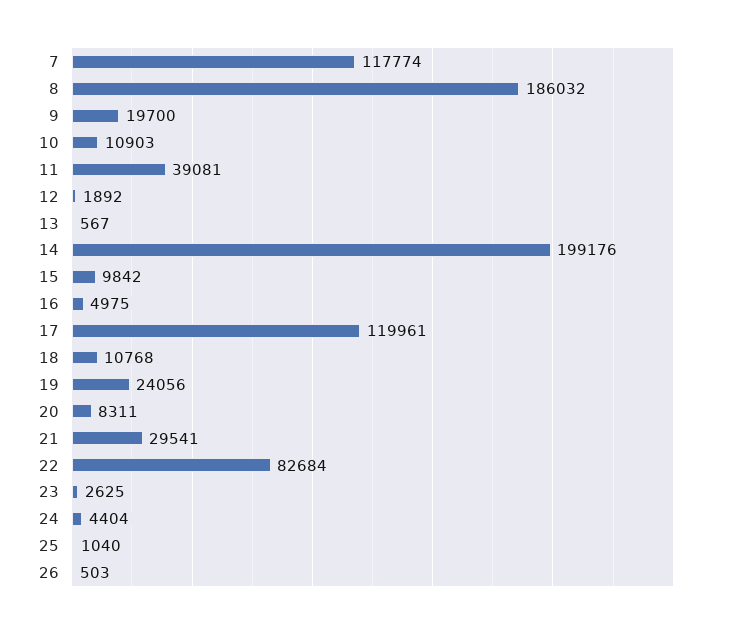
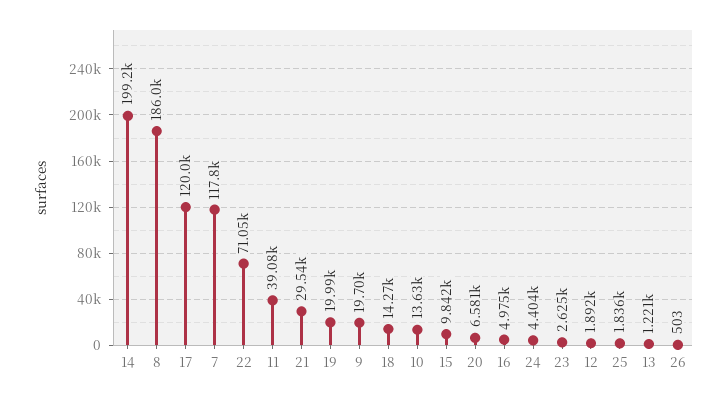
  {
    "7": 117774,
    "8": 186032,
    "9": 19700,
-   "10": 10903,
+   "10": 13630,
    "11": 39081,
    "12": 1892,
-   "13": 567,
+   "13": 1221,
    "14": 199176,
    "15": 9842,
    "16": 4975,
    "17": 119961,
-   "18": 10768,
+   "18": 14270,
-   "19": 24056,
+   "19": 19990,
-   "20": 8311,
+   "20": 6581,
    "21": 29541,
-   "22": 82684,
+   "22": 71050,
    "23": 2625,
    "24": 4404,
-   "25": 1040,
+   "25": 1836,
    "26": 503
  }

